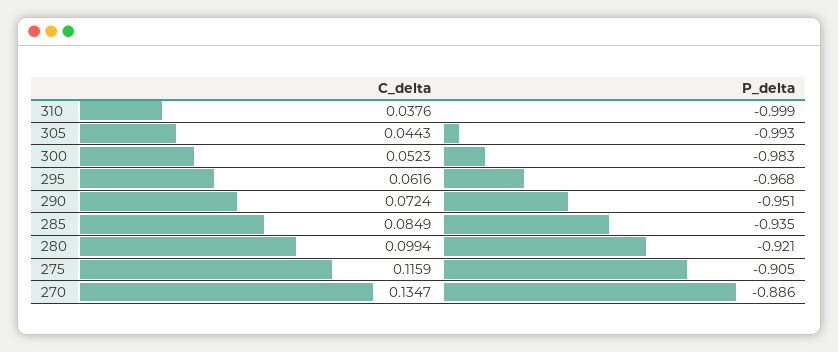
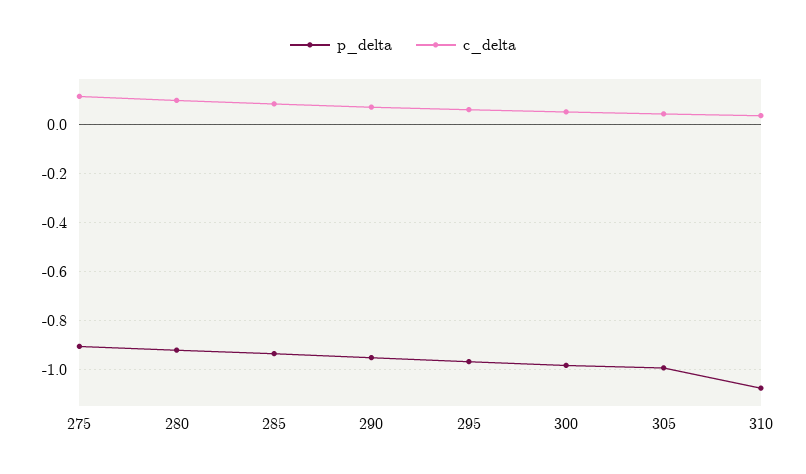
  {
    "C_delta": {
      "310": 0.0376,
      "305": 0.0443,
      "300": 0.0523,
      "295": 0.0616,
      "290": 0.0724,
      "285": 0.0849,
      "280": 0.0994,
-     "275": 0.1159,
+     "275": 0.1159
-     "270": 0.1347
    },
    "P_delta": {
-     "310": -0.999,
+     "310": -1.075,
      "305": -0.993,
      "300": -0.983,
      "295": -0.968,
      "290": -0.951,
      "285": -0.935,
      "280": -0.921,
-     "275": -0.905,
+     "275": -0.905
-     "270": -0.886
    }
  }

